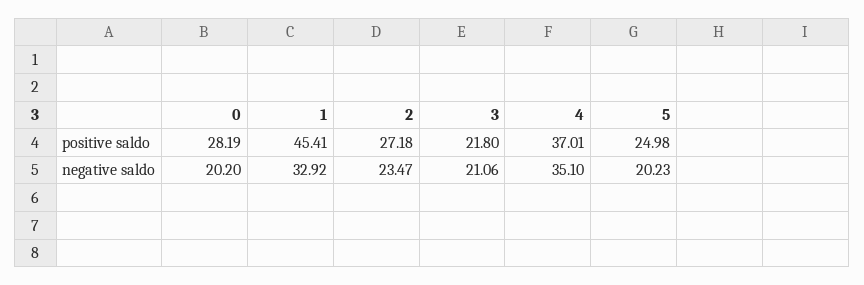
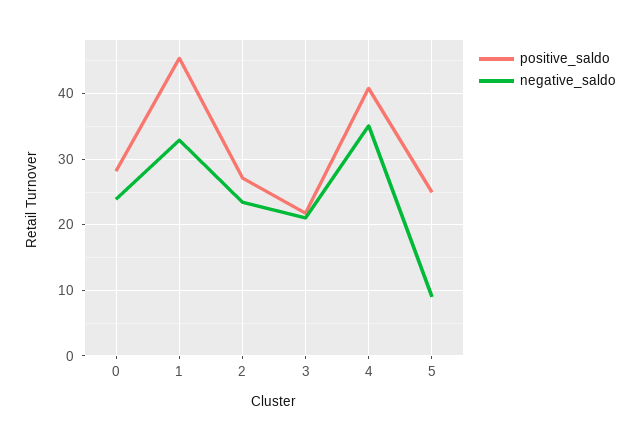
  {
    "positive saldo": {
      "0": 28.19,
      "1": 45.41,
      "2": 27.18,
      "3": 21.8,
-     "4": 37.01,
+     "4": 41,
      "5": 24.98
    },
    "negative saldo": {
-     "0": 20.2,
+     "0": 24,
      "1": 32.92,
      "2": 23.47,
      "3": 21.06,
      "4": 35.1,
-     "5": 20.23
+     "5": 9
    }
  }

